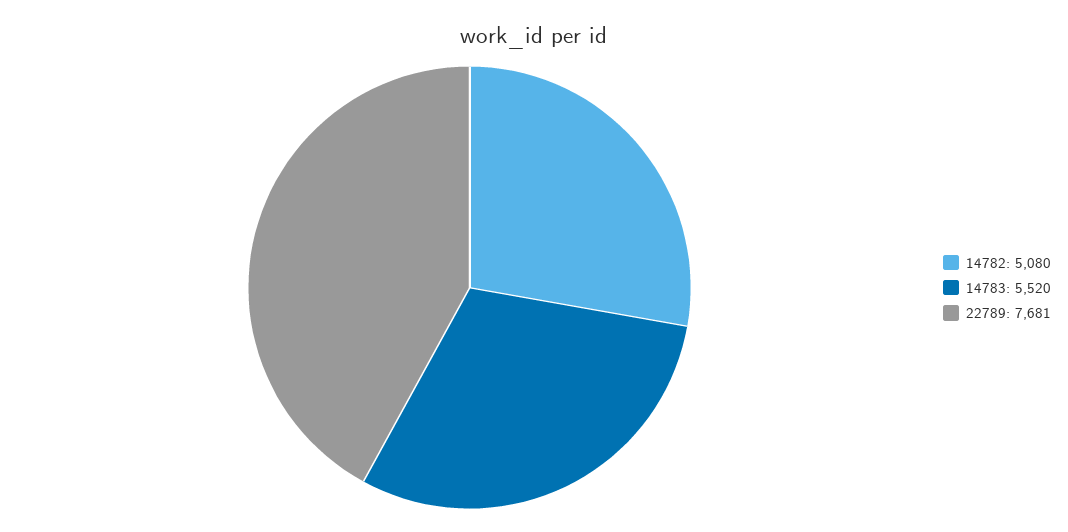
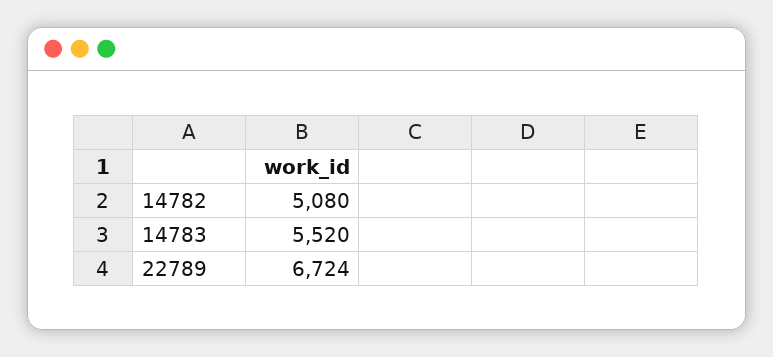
  {
    "14782": 5080,
    "14783": 5520,
-   "22789": 7681
+   "22789": 6724
  }

